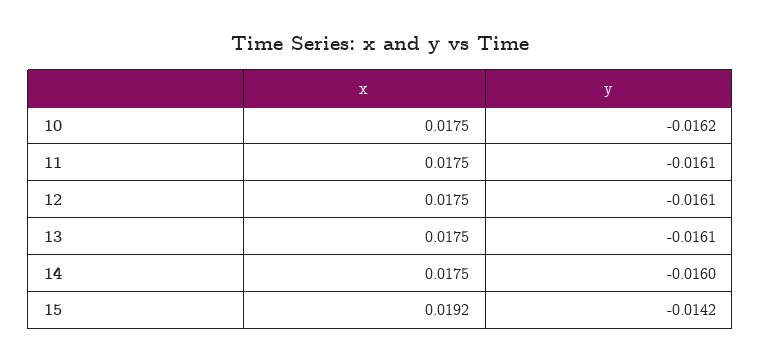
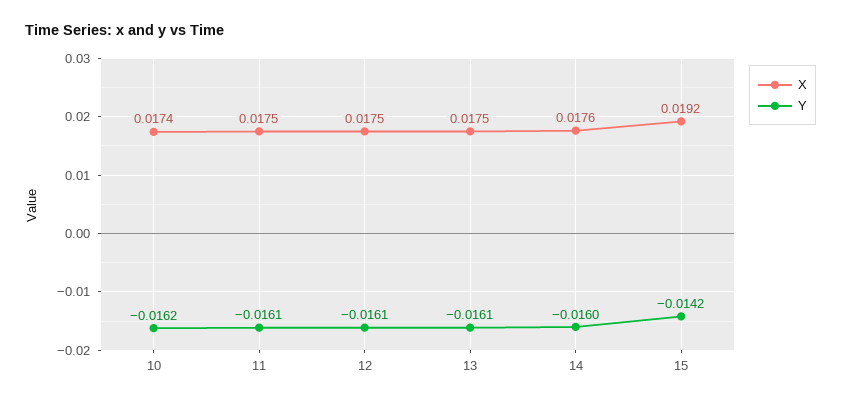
  {
    "x": {
-     "10": 0.0175,
+     "10": 0.0174,
      "11": 0.0175,
      "12": 0.0175,
      "13": 0.0175,
-     "14": 0.0175,
+     "14": 0.0176,
      "15": 0.0192
    },
    "y": {
      "10": -0.0162,
      "11": -0.0161,
      "12": -0.0161,
      "13": -0.0161,
      "14": -0.016,
      "15": -0.0142
    }
  }

